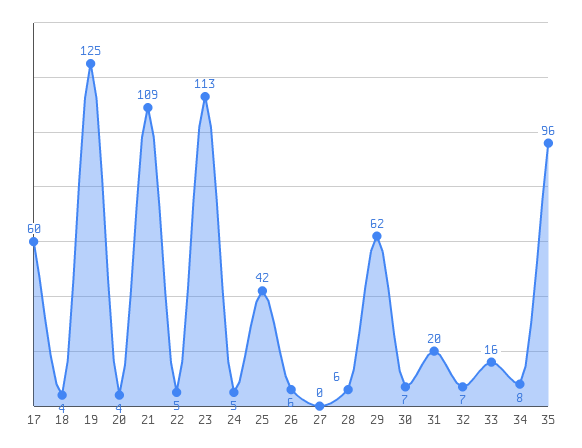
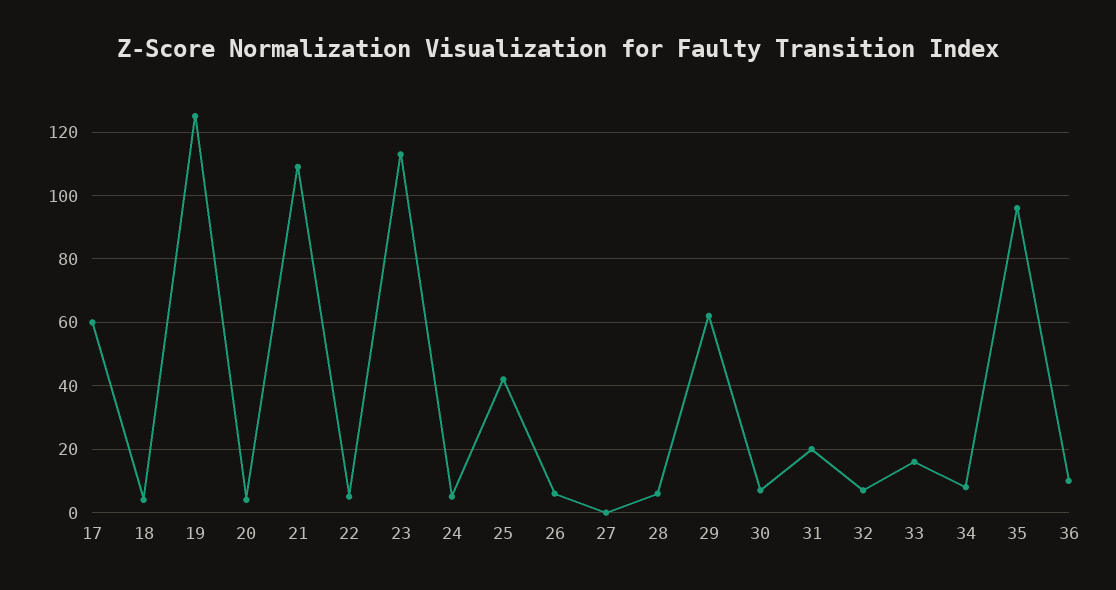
  {
    "17": 60,
    "18": 4,
    "19": 125,
    "20": 4,
    "21": 109,
    "22": 5,
    "23": 113,
    "24": 5,
    "25": 42,
    "26": 6,
    "27": 0,
    "28": 6,
    "29": 62,
    "30": 7,
    "31": 20,
    "32": 7,
    "33": 16,
    "34": 8,
-   "35": 96
+   "35": 96,
+   "36": 10
  }

